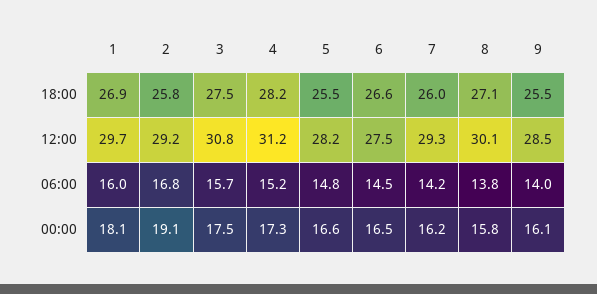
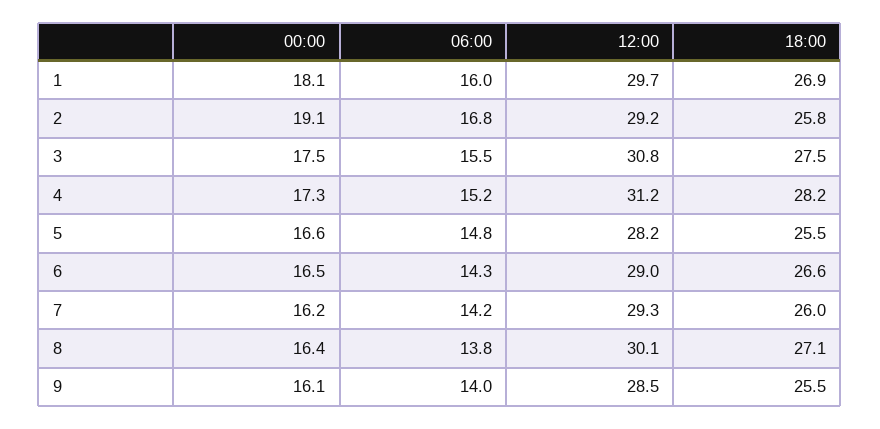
  {
    "1": {
      "18:00": 26.9,
      "12:00": 29.7,
      "06:00": 16,
      "00:00": 18.1
    },
    "2": {
      "18:00": 25.8,
      "12:00": 29.2,
      "06:00": 16.8,
      "00:00": 19.1
    },
    "3": {
      "18:00": 27.5,
      "12:00": 30.8,
-     "06:00": 15.7,
+     "06:00": 15.5,
      "00:00": 17.5
    },
    "4": {
      "18:00": 28.2,
      "12:00": 31.2,
      "06:00": 15.2,
      "00:00": 17.3
    },
    "5": {
      "18:00": 25.5,
      "12:00": 28.2,
      "06:00": 14.8,
      "00:00": 16.6
    },
    "6": {
      "18:00": 26.6,
-     "12:00": 27.5,
+     "12:00": 29,
-     "06:00": 14.5,
+     "06:00": 14.3,
      "00:00": 16.5
    },
    "7": {
      "18:00": 26,
      "12:00": 29.3,
      "06:00": 14.2,
      "00:00": 16.2
    },
    "8": {
      "18:00": 27.1,
      "12:00": 30.1,
      "06:00": 13.8,
-     "00:00": 15.8
+     "00:00": 16.4
    },
    "9": {
      "18:00": 25.5,
      "12:00": 28.5,
      "06:00": 14,
      "00:00": 16.1
    }
  }

